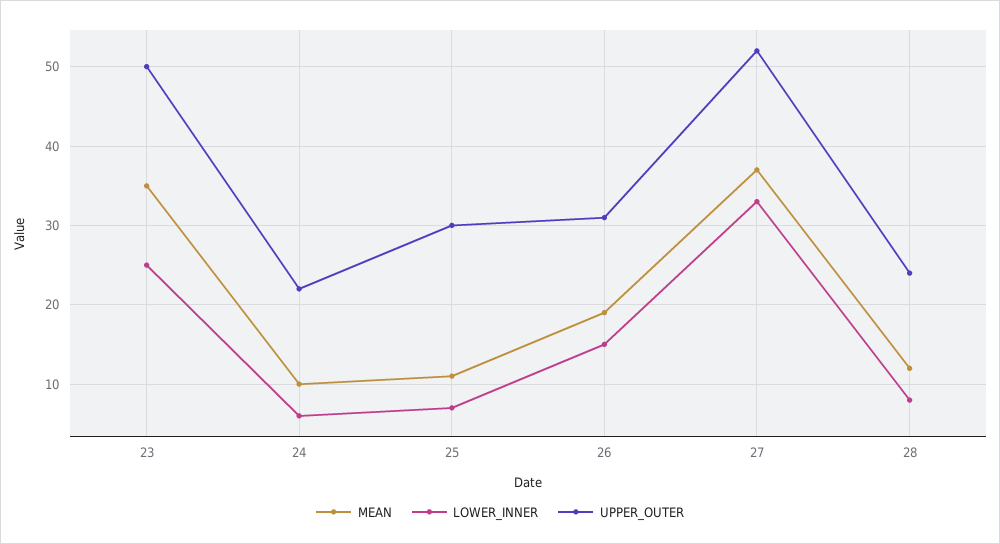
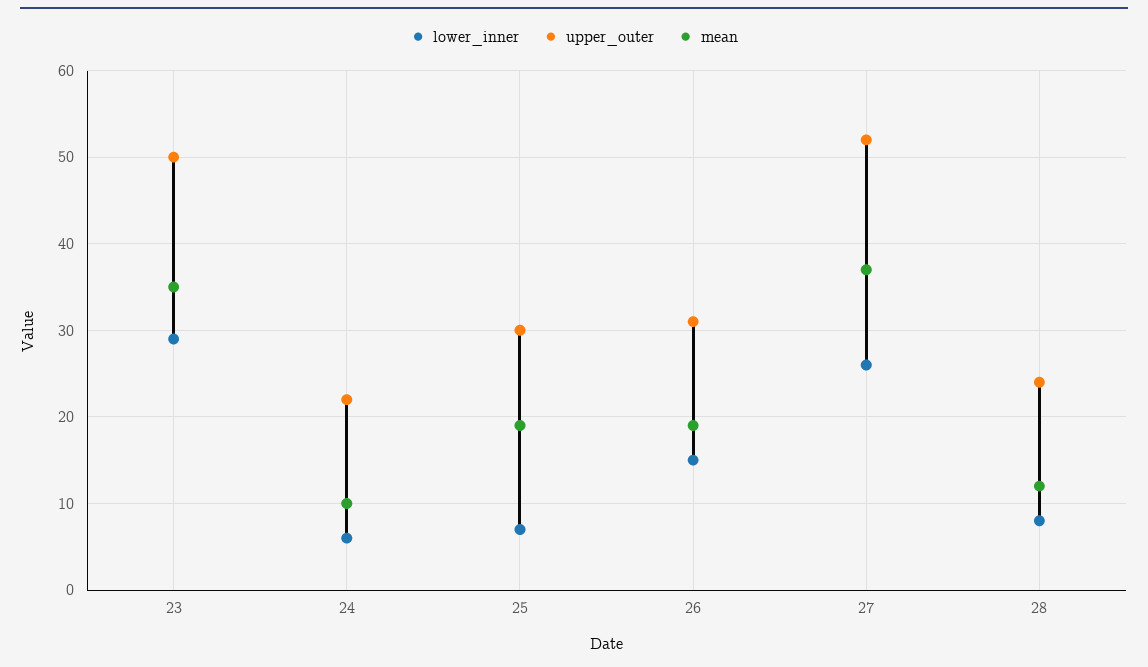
  {
    "MEAN": {
      "23": 35,
      "24": 10,
-     "25": 11,
+     "25": 19,
      "26": 19,
      "27": 37,
      "28": 12
    },
    "LOWER_INNER": {
-     "23": 25,
+     "23": 29,
      "24": 6,
      "25": 7,
      "26": 15,
-     "27": 33,
+     "27": 26,
      "28": 8
    },
    "UPPER_OUTER": {
      "23": 50,
      "24": 22,
      "25": 30,
      "26": 31,
      "27": 52,
      "28": 24
    }
  }

